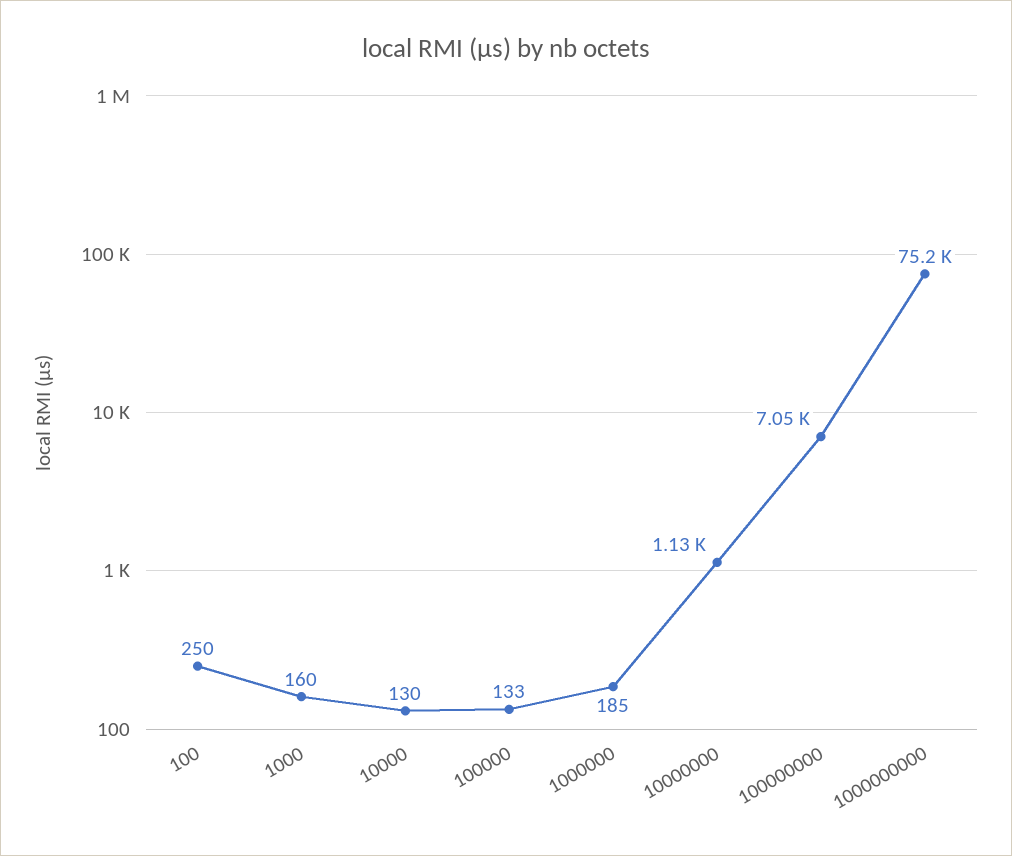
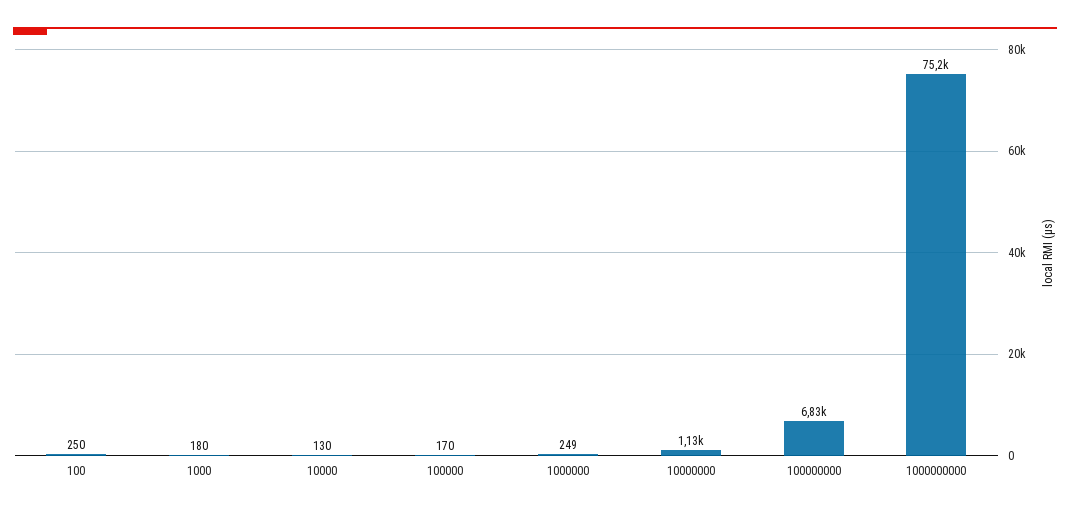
  {
    "100": 250,
-   "1000": 160,
+   "1000": 180,
    "10000": 130,
-   "100000": 133,
+   "100000": 170,
-   "1000000": 185,
+   "1000000": 249,
    "10000000": 1130,
-   "100000000": 7050,
+   "100000000": 6830,
    "1000000000": 75200
  }

